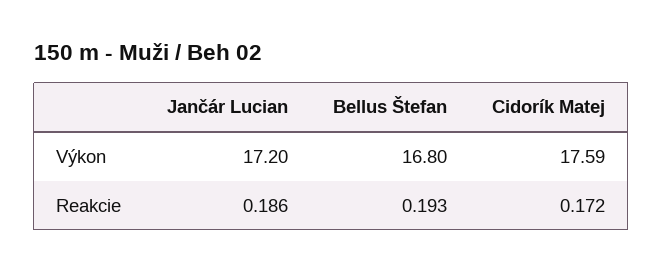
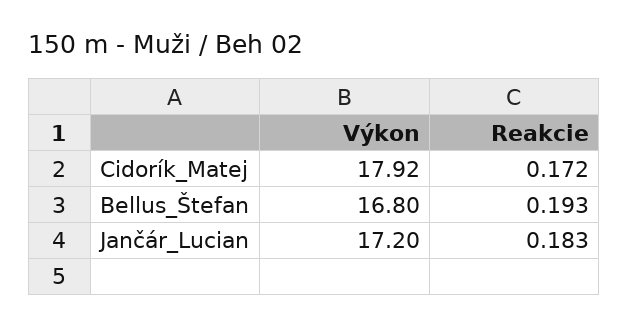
  {
    "Jančár Lucian": {
      "Výkon": 17.2,
-     "Reakcie": 0.186
+     "Reakcie": 0.183
    },
    "Bellus Štefan": {
      "Výkon": 16.8,
      "Reakcie": 0.193
    },
    "Cidorík Matej": {
-     "Výkon": 17.59,
+     "Výkon": 17.92,
      "Reakcie": 0.172
    }
  }

